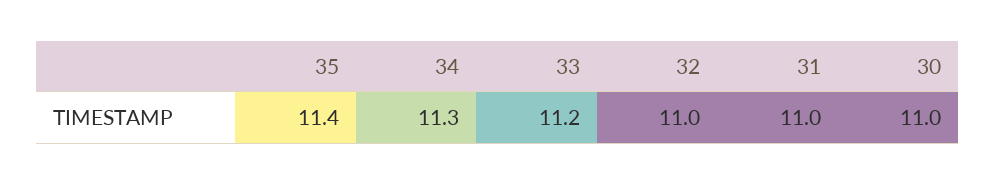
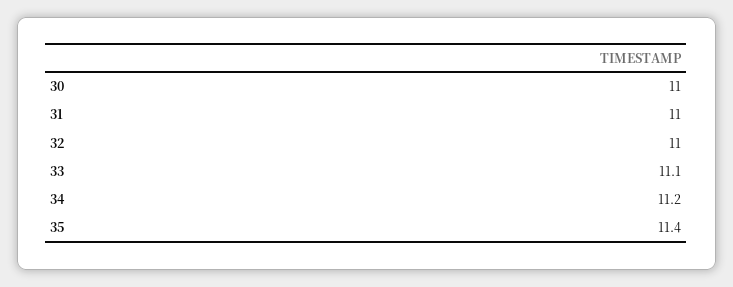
  {
    "35": 11.4,
-   "34": 11.3,
+   "34": 11.2,
-   "33": 11.2,
+   "33": 11.1,
    "32": 11,
    "31": 11,
    "30": 11
  }

